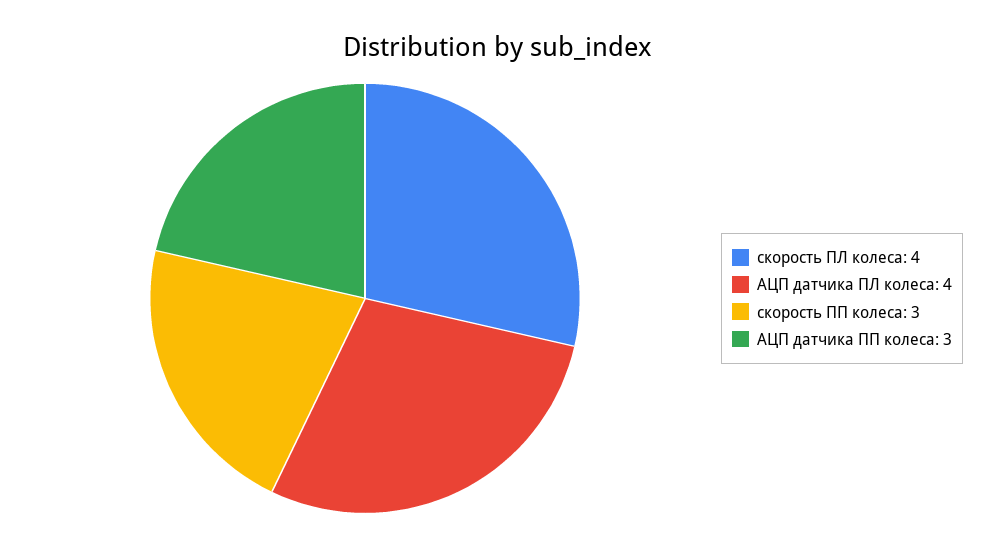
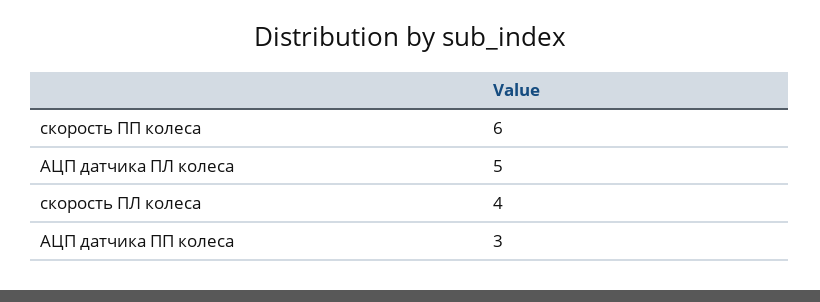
  {
    "скорость ПЛ колеса": 4,
-   "АЦП датчика ПЛ колеса": 4,
+   "АЦП датчика ПЛ колеса": 5,
-   "скорость ПП колеса": 3,
+   "скорость ПП колеса": 6,
    "АЦП датчика ПП колеса": 3
  }

